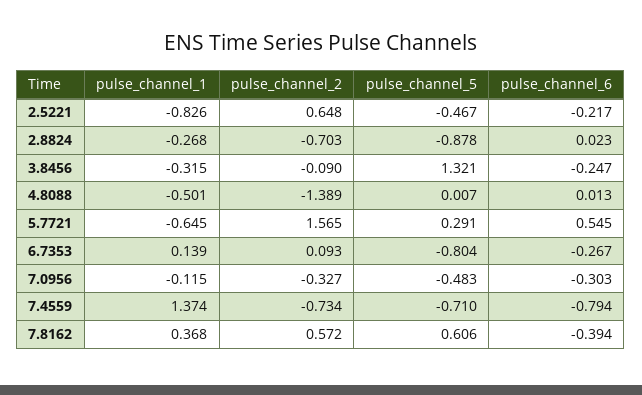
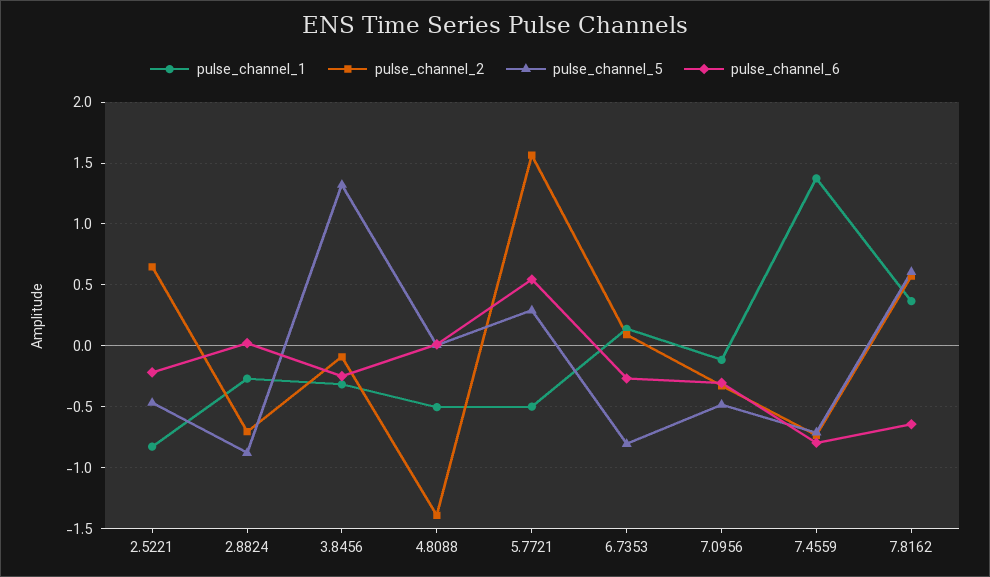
  {
    "pulse_channel_1": {
      "2.5221": -0.826,
      "2.8824": -0.268,
      "3.8456": -0.315,
      "4.8088": -0.501,
-     "5.7721": -0.645,
+     "5.7721": -0.5,
      "6.7353": 0.139,
      "7.0956": -0.115,
      "7.4559": 1.374,
      "7.8162": 0.368
    },
    "pulse_channel_2": {
      "2.5221": 0.648,
      "2.8824": -0.703,
      "3.8456": -0.09,
      "4.8088": -1.389,
      "5.7721": 1.565,
      "6.7353": 0.093,
      "7.0956": -0.327,
      "7.4559": -0.734,
      "7.8162": 0.572
    },
    "pulse_channel_5": {
      "2.5221": -0.467,
      "2.8824": -0.878,
      "3.8456": 1.321,
      "4.8088": 0.007,
      "5.7721": 0.291,
      "6.7353": -0.804,
      "7.0956": -0.483,
      "7.4559": -0.71,
      "7.8162": 0.606
    },
    "pulse_channel_6": {
      "2.5221": -0.217,
      "2.8824": 0.023,
      "3.8456": -0.247,
      "4.8088": 0.013,
      "5.7721": 0.545,
      "6.7353": -0.267,
      "7.0956": -0.303,
      "7.4559": -0.794,
-     "7.8162": -0.394
+     "7.8162": -0.65
    }
  }

